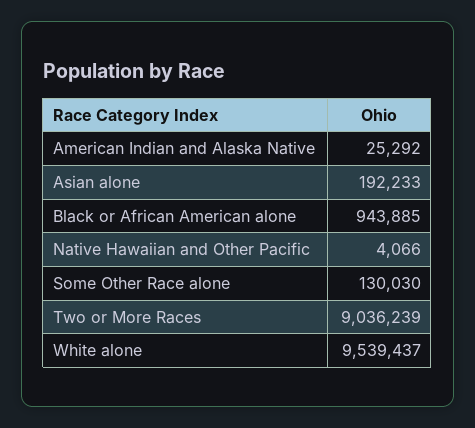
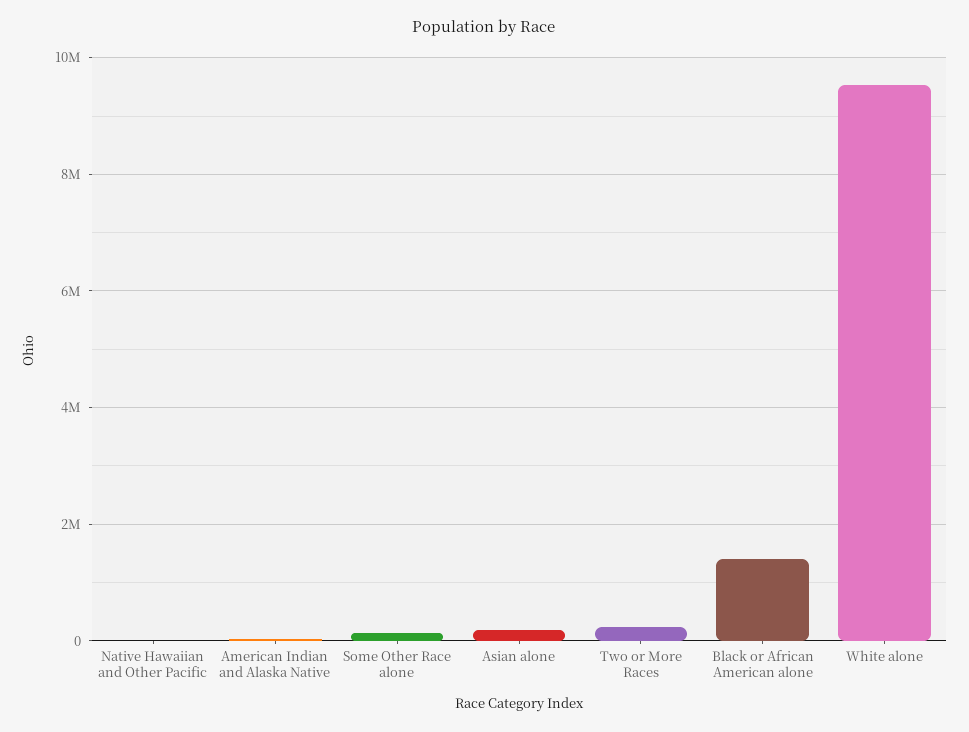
  {
    "American Indian and Alaska Native": 25292,
    "Asian alone": 192233,
-   "Black or African American alone": 943885,
+   "Black or African American alone": 1400000,
    "Native Hawaiian and Other Pacific": 4066,
    "Some Other Race alone": 130030,
-   "Two or More Races": 9036239,
+   "Two or More Races": 200000,
    "White alone": 9539437
  }

